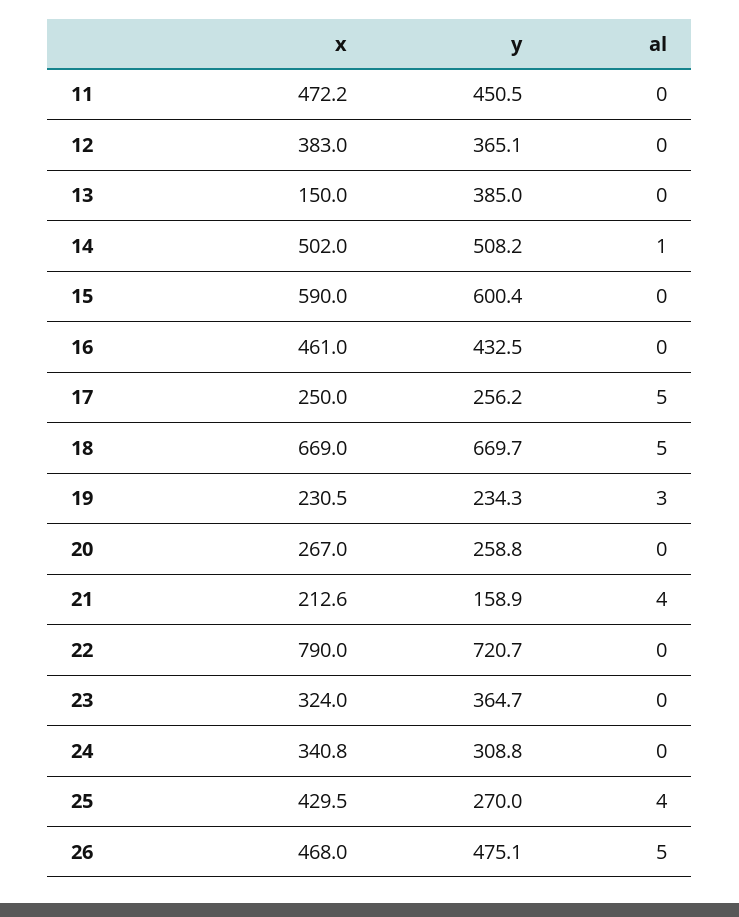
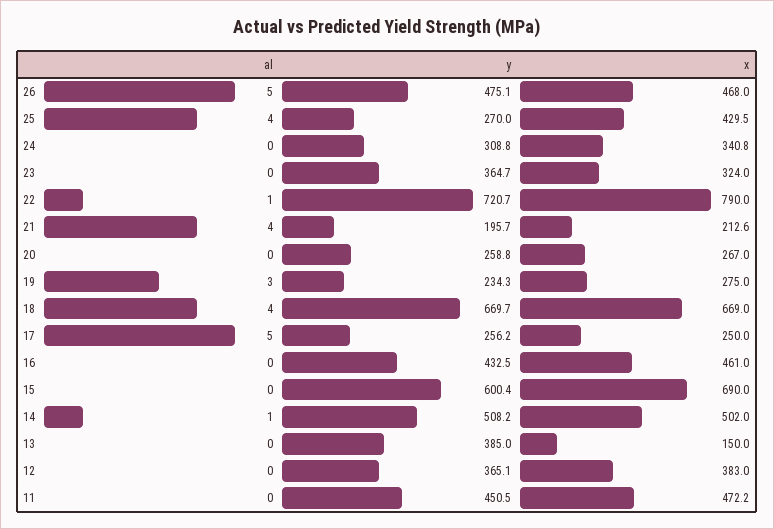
  {
    "x": {
      "11": 472.2,
      "12": 383,
      "13": 150,
      "14": 502,
-     "15": 590,
+     "15": 690,
      "16": 461,
      "17": 250,
      "18": 669,
-     "19": 230.5,
+     "19": 275,
      "20": 267,
      "21": 212.6,
      "22": 790,
      "23": 324,
      "24": 340.8,
      "25": 429.5,
      "26": 468
    },
    "y": {
      "11": 450.5,
      "12": 365.1,
      "13": 385,
      "14": 508.2,
      "15": 600.4,
      "16": 432.5,
      "17": 256.2,
      "18": 669.7,
      "19": 234.3,
      "20": 258.8,
-     "21": 158.9,
+     "21": 195.7,
      "22": 720.7,
      "23": 364.7,
      "24": 308.8,
      "25": 270,
      "26": 475.1
    },
    "al": {
      "11": 0,
      "12": 0,
      "13": 0,
      "14": 1,
      "15": 0,
      "16": 0,
      "17": 5,
-     "18": 5,
+     "18": 4,
      "19": 3,
      "20": 0,
      "21": 4,
-     "22": 0,
+     "22": 1,
      "23": 0,
      "24": 0,
      "25": 4,
      "26": 5
    }
  }

